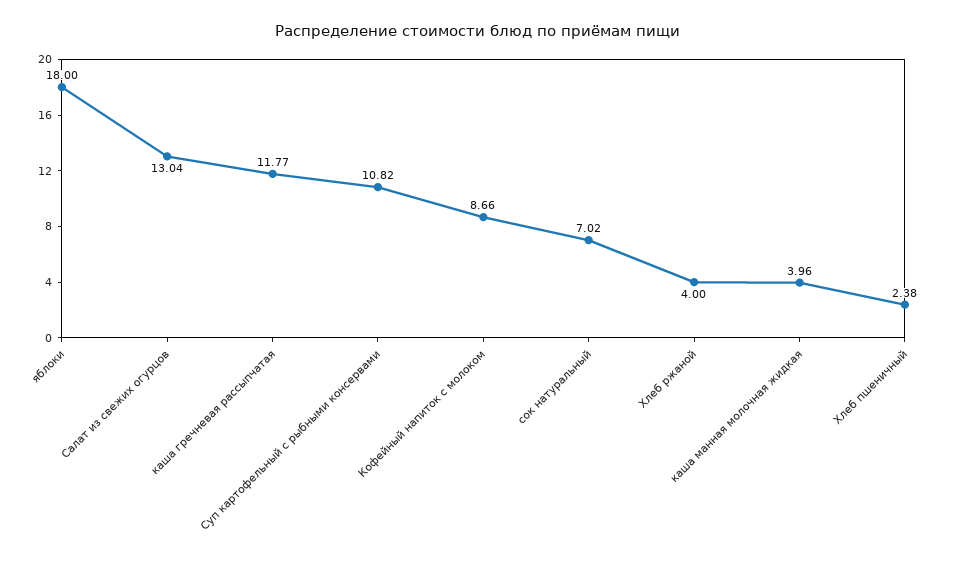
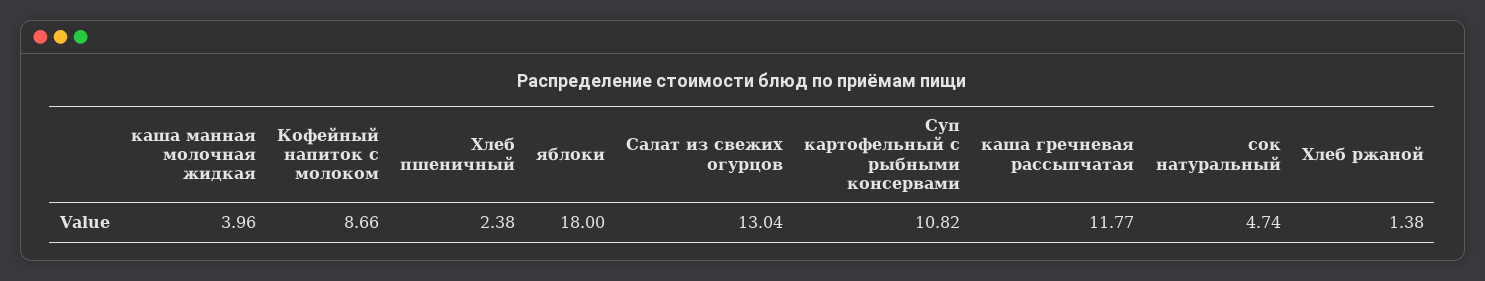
  {
    "яблоки": 18,
    "Салат из свежих огурцов": 13.04,
    "каша гречневая рассыпчатая": 11.77,
    "Суп картофельный с рыбными консервами": 10.82,
    "Кофейный напиток с молоком": 8.66,
-   "сок натуральный": 7.02,
+   "сок натуральный": 4.74,
-   "Хлеб ржаной": 4,
+   "Хлеб ржаной": 1.38,
    "каша манная молочная жидкая": 3.96,
    "Хлеб пшеничный": 2.38
  }

